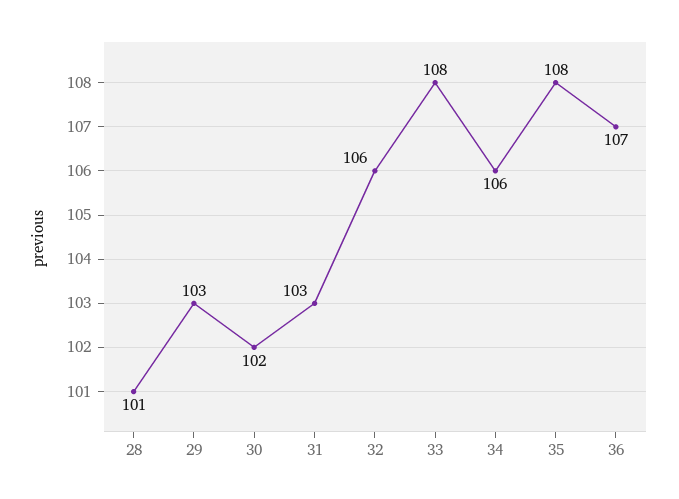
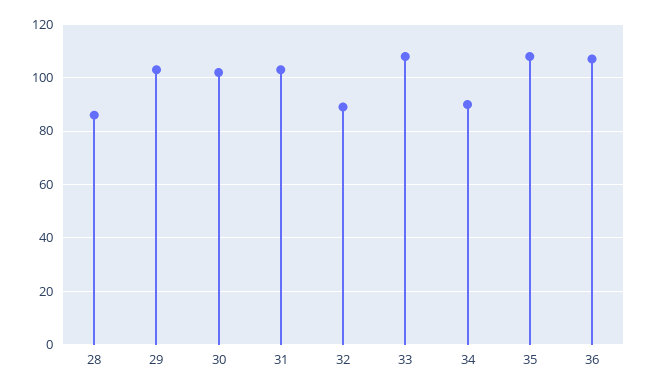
  {
-   "28": 101,
+   "28": 85,
    "29": 103,
    "30": 102,
    "31": 103,
-   "32": 106,
+   "32": 90,
    "33": 108,
-   "34": 106,
+   "34": 90,
    "35": 108,
    "36": 107
  }

